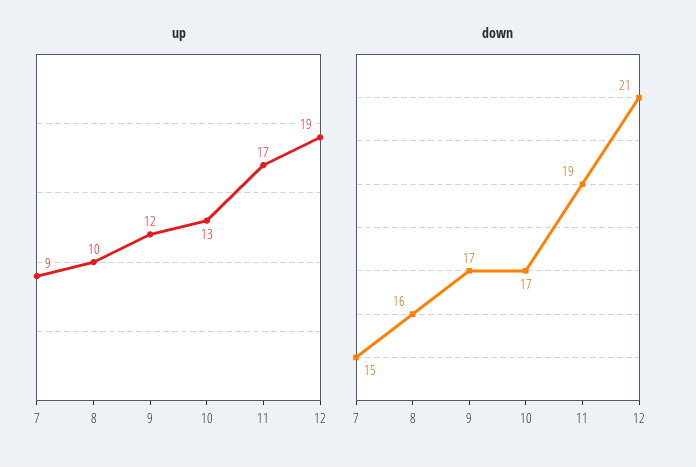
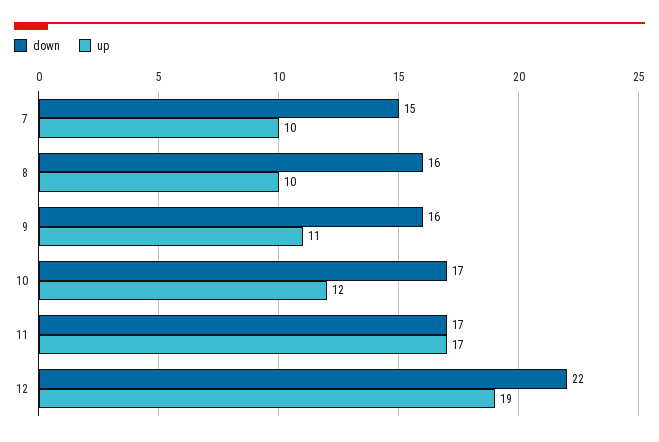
  {
    "up": {
-     "7": 9,
+     "7": 10,
      "8": 10,
-     "9": 12,
+     "9": 11,
-     "10": 13,
+     "10": 12,
      "11": 17,
      "12": 19
    },
    "down": {
      "7": 15,
      "8": 16,
-     "9": 17,
+     "9": 16,
      "10": 17,
-     "11": 19,
+     "11": 17,
-     "12": 21
+     "12": 22
    }
  }

